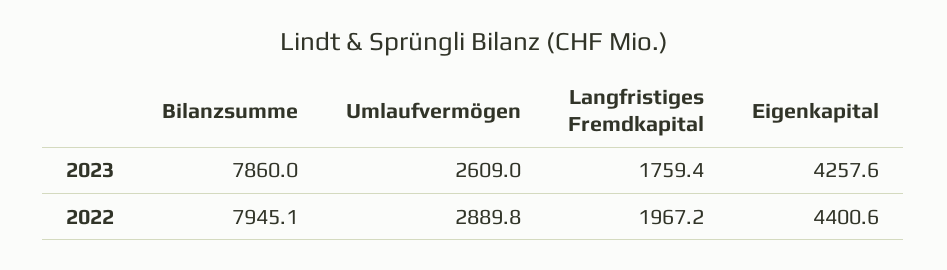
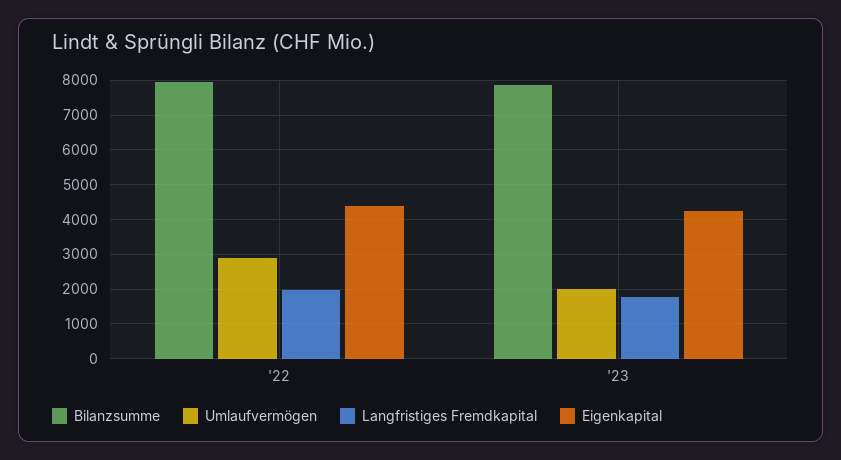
  {
    "Bilanzsumme": {
      "2023": 7860,
      "2022": 7945.1
    },
    "Umlaufvermögen": {
-     "2023": 2609,
+     "2023": 2000,
      "2022": 2889.8
    },
    "Langfristiges Fremdkapital": {
      "2023": 1759.4,
      "2022": 1967.2
    },
    "Eigenkapital": {
      "2023": 4257.6,
      "2022": 4400.6
    }
  }

